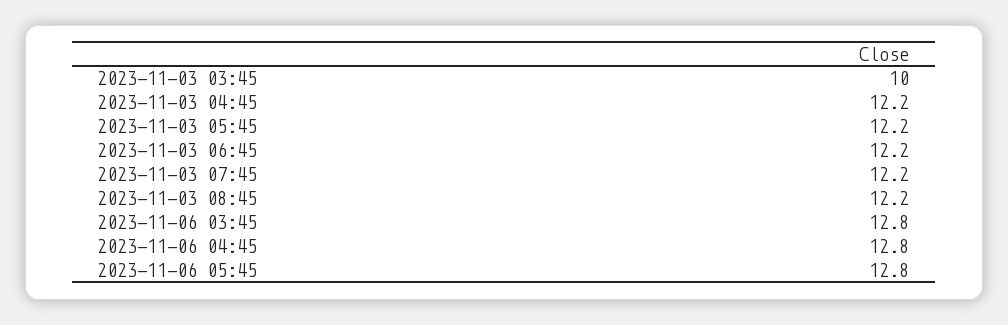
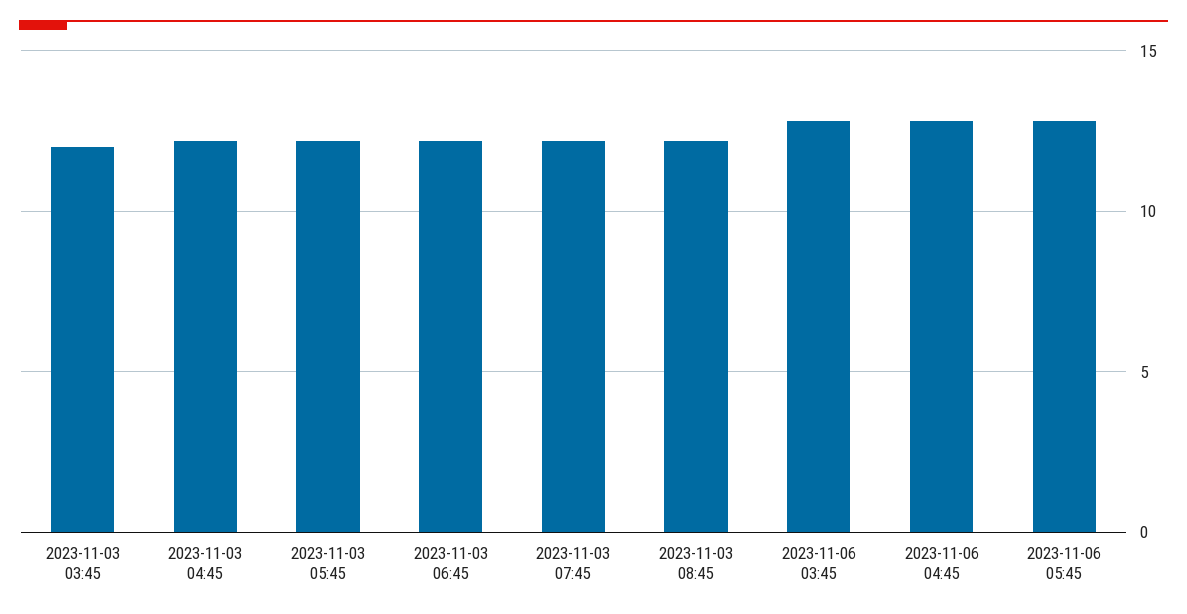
  {
-   "2023-11-03 03:45": 10,
+   "2023-11-03 03:45": 12,
    "2023-11-03 04:45": 12.2,
    "2023-11-03 05:45": 12.2,
    "2023-11-03 06:45": 12.2,
    "2023-11-03 07:45": 12.2,
    "2023-11-03 08:45": 12.2,
    "2023-11-06 03:45": 12.8,
    "2023-11-06 04:45": 12.8,
    "2023-11-06 05:45": 12.8
  }

